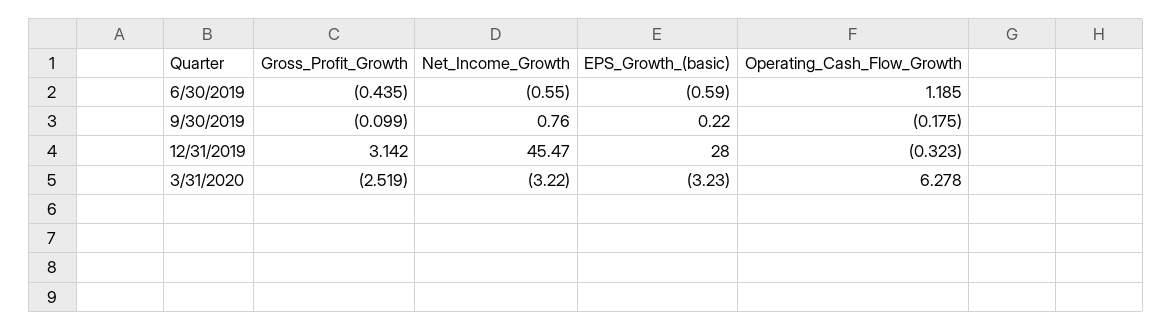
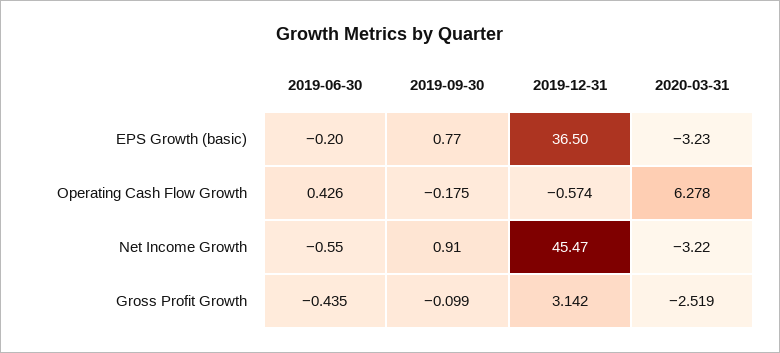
  {
    "Gross_Profit_Growth": {
      "6/30/2019": -0.435,
      "9/30/2019": -0.099,
      "12/31/2019": 3.142,
      "3/31/2020": -2.519
    },
    "Net_Income_Growth": {
      "6/30/2019": -0.55,
-     "9/30/2019": 0.76,
+     "9/30/2019": 0.91,
      "12/31/2019": 45.47,
      "3/31/2020": -3.22
    },
    "EPS_Growth_(basic)": {
-     "6/30/2019": -0.59,
+     "6/30/2019": -0.2,
-     "9/30/2019": 0.22,
+     "9/30/2019": 0.77,
-     "12/31/2019": 28,
+     "12/31/2019": 36.5,
      "3/31/2020": -3.23
    },
    "Operating_Cash_Flow_Growth": {
-     "6/30/2019": 1.185,
+     "6/30/2019": 0.426,
      "9/30/2019": -0.175,
-     "12/31/2019": -0.323,
+     "12/31/2019": -0.574,
      "3/31/2020": 6.278
    }
  }

